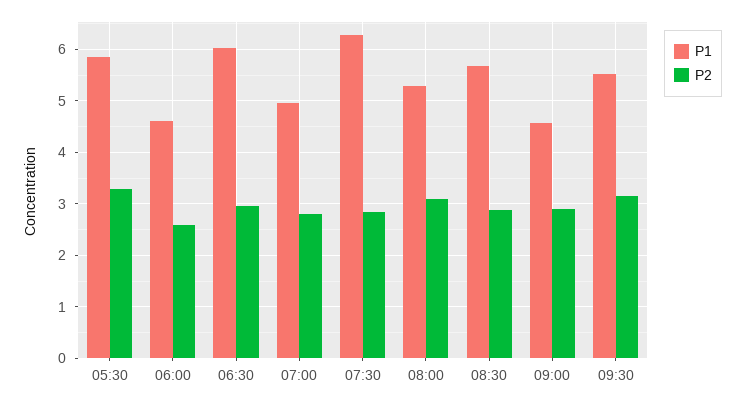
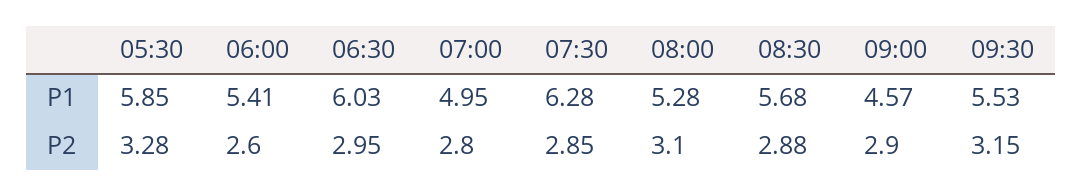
  {
    "P1": {
      "05:30": 5.85,
-     "06:00": 4.6,
+     "06:00": 5.41,
      "06:30": 6.03,
      "07:00": 4.95,
      "07:30": 6.28,
      "08:00": 5.28,
      "08:30": 5.68,
      "09:00": 4.57,
      "09:30": 5.53
    },
    "P2": {
      "05:30": 3.28,
      "06:00": 2.6,
      "06:30": 2.95,
      "07:00": 2.8,
      "07:30": 2.85,
      "08:00": 3.1,
      "08:30": 2.88,
      "09:00": 2.9,
      "09:30": 3.15
    }
  }

